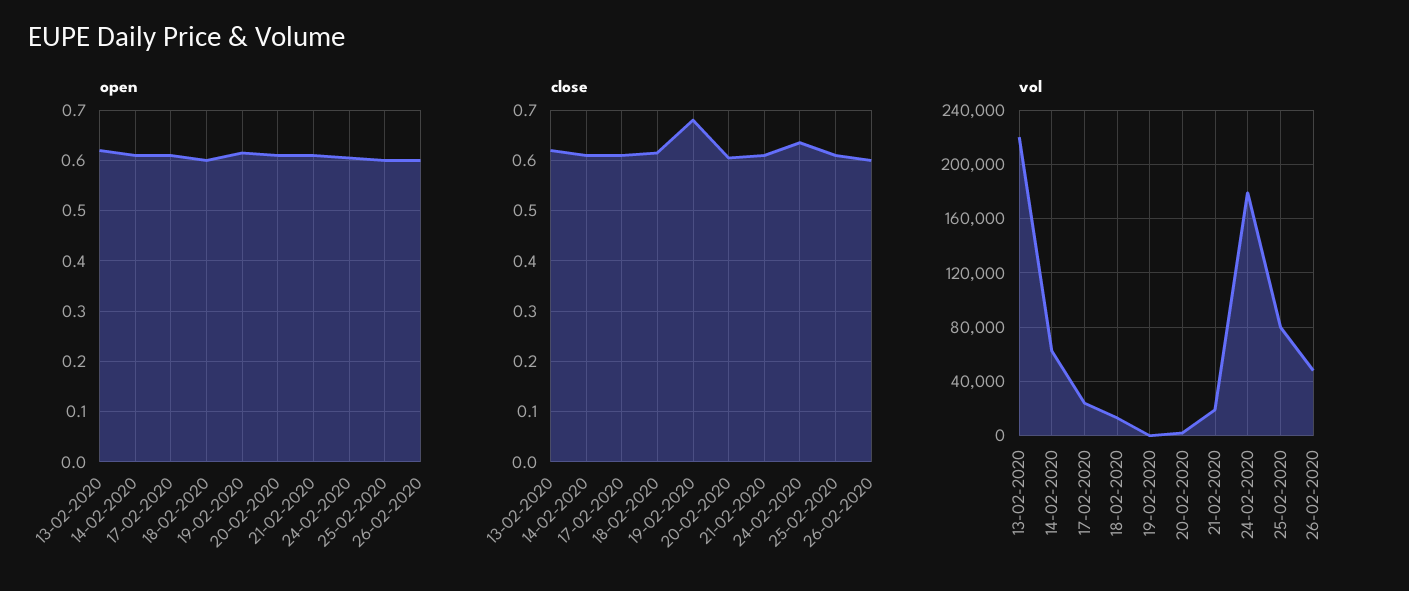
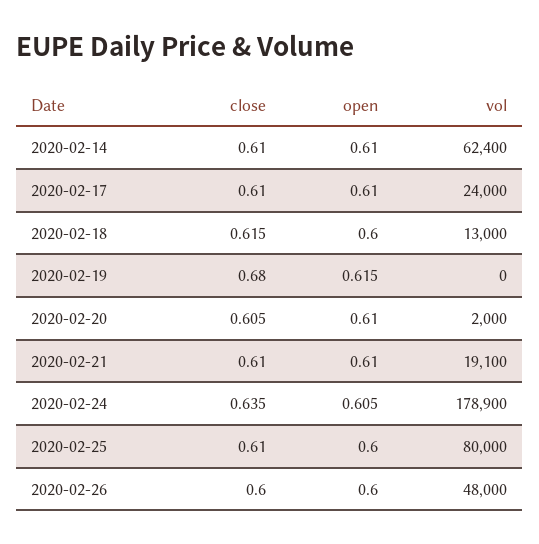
  {
    "open": {
-     "13-02-2020": 0.62,
      "14-02-2020": 0.61,
      "17-02-2020": 0.61,
      "18-02-2020": 0.6,
      "19-02-2020": 0.615,
      "20-02-2020": 0.61,
      "21-02-2020": 0.61,
      "24-02-2020": 0.605,
      "25-02-2020": 0.6,
      "26-02-2020": 0.6
    },
    "close": {
-     "13-02-2020": 0.62,
      "14-02-2020": 0.61,
      "17-02-2020": 0.61,
      "18-02-2020": 0.615,
      "19-02-2020": 0.68,
      "20-02-2020": 0.605,
      "21-02-2020": 0.61,
      "24-02-2020": 0.635,
      "25-02-2020": 0.61,
      "26-02-2020": 0.6
    },
    "vol": {
-     "13-02-2020": 220000,
      "14-02-2020": 62400,
      "17-02-2020": 24000,
      "18-02-2020": 13000,
      "19-02-2020": 0,
      "20-02-2020": 2000,
      "21-02-2020": 19100,
      "24-02-2020": 178900,
      "25-02-2020": 80000,
      "26-02-2020": 48000
    }
  }

